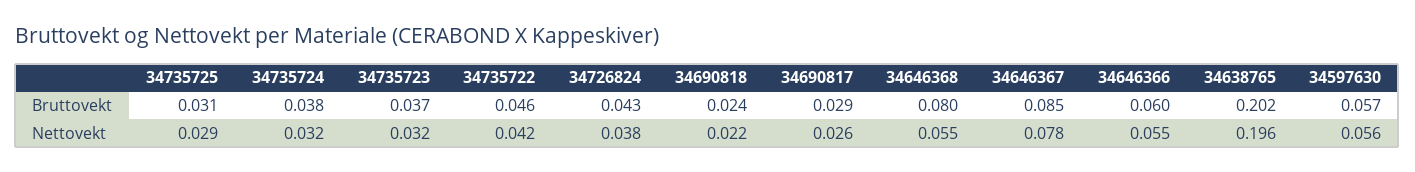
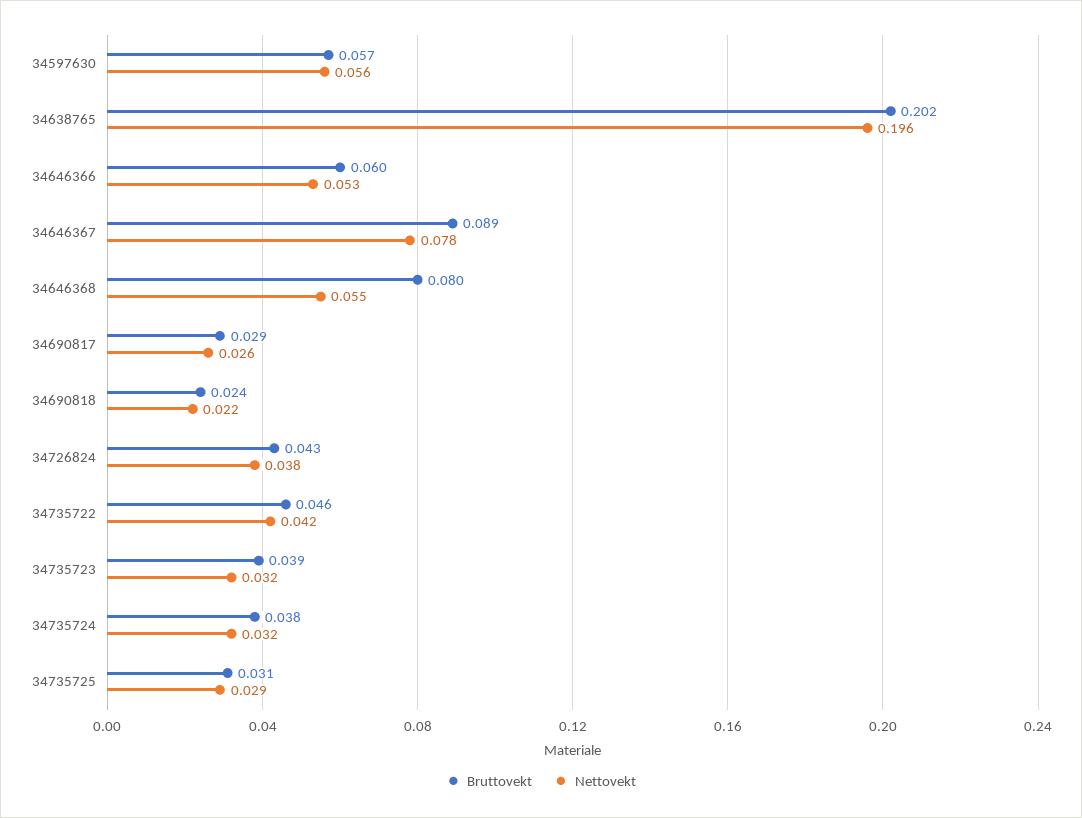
  {
    "Bruttovekt": {
      "34735725": 0.031,
      "34735724": 0.038,
-     "34735723": 0.037,
+     "34735723": 0.039,
      "34735722": 0.046,
      "34726824": 0.043,
      "34690818": 0.024,
      "34690817": 0.029,
      "34646368": 0.08,
-     "34646367": 0.085,
+     "34646367": 0.089,
      "34646366": 0.06,
      "34638765": 0.202,
      "34597630": 0.057
    },
    "Nettovekt": {
      "34735725": 0.029,
      "34735724": 0.032,
      "34735723": 0.032,
      "34735722": 0.042,
      "34726824": 0.038,
      "34690818": 0.022,
      "34690817": 0.026,
      "34646368": 0.055,
      "34646367": 0.078,
-     "34646366": 0.055,
+     "34646366": 0.053,
      "34638765": 0.196,
      "34597630": 0.056
    }
  }

